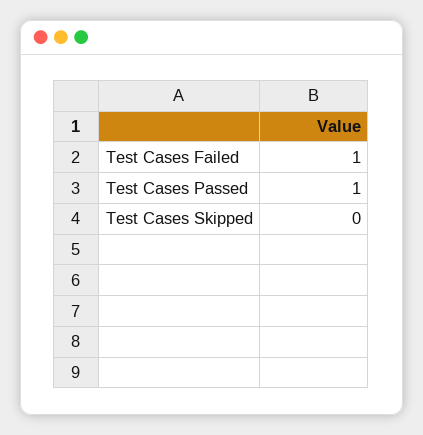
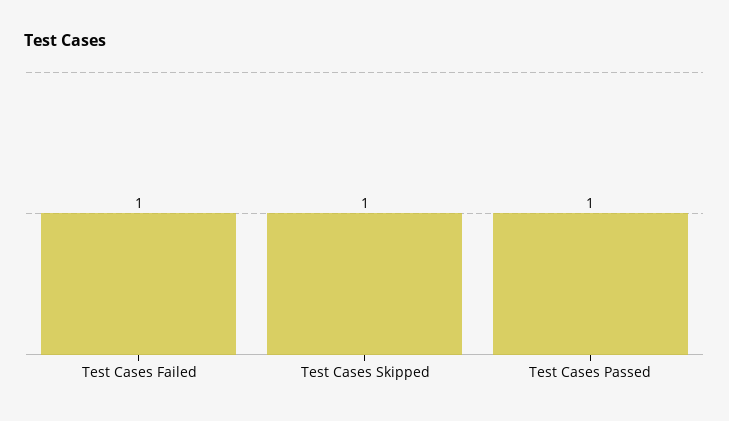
  {
    "Test Cases Failed": 1,
    "Test Cases Passed": 1,
-   "Test Cases Skipped": 0
+   "Test Cases Skipped": 1
  }

